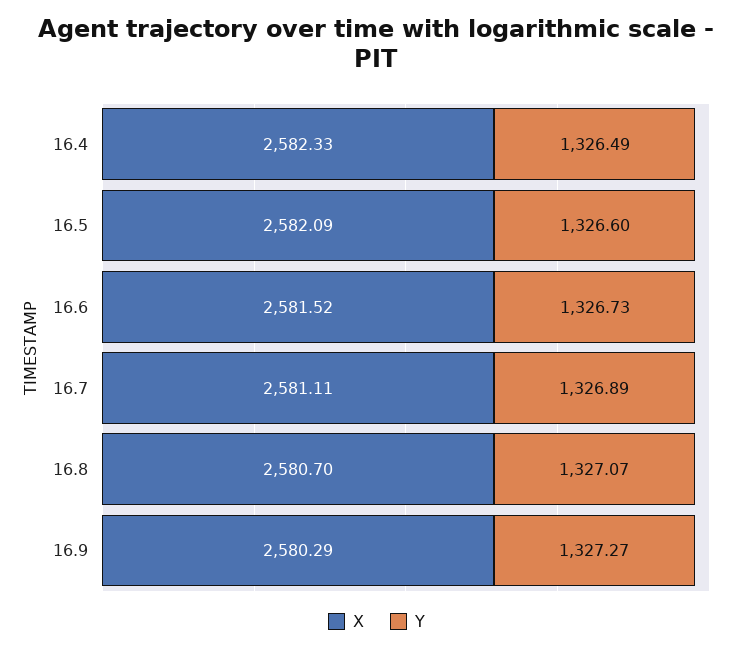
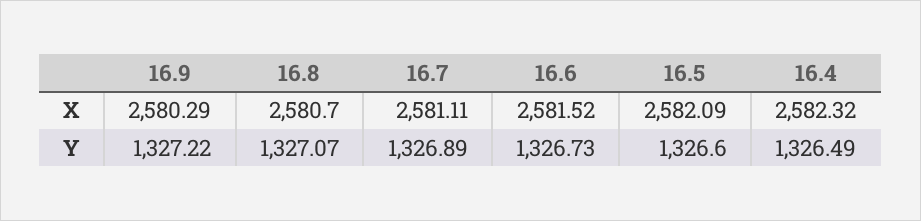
  {
    "X": {
-     "16.4": 2582.33,
+     "16.4": 2582.32,
      "16.5": 2582.09,
      "16.6": 2581.52,
      "16.7": 2581.11,
      "16.8": 2580.7,
      "16.9": 2580.29
    },
    "Y": {
      "16.4": 1326.49,
      "16.5": 1326.6,
      "16.6": 1326.73,
      "16.7": 1326.89,
      "16.8": 1327.07,
-     "16.9": 1327.27
+     "16.9": 1327.22
    }
  }

